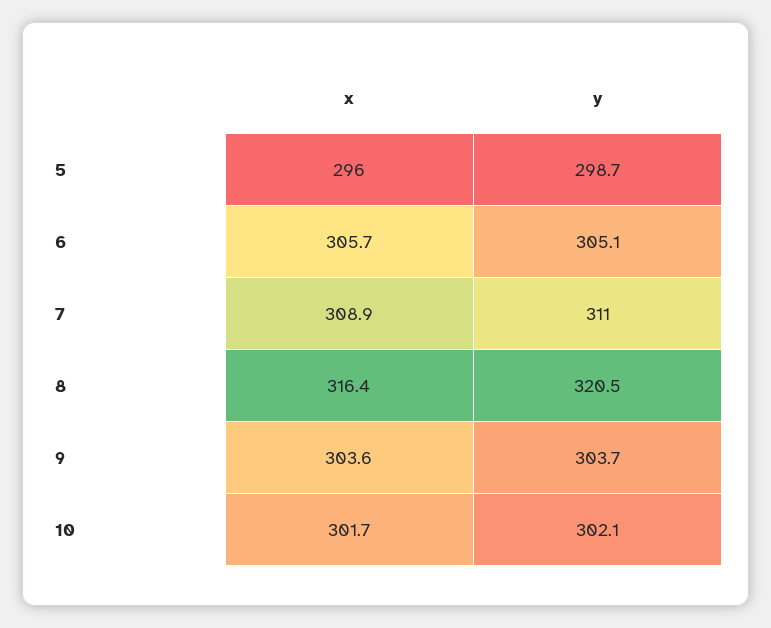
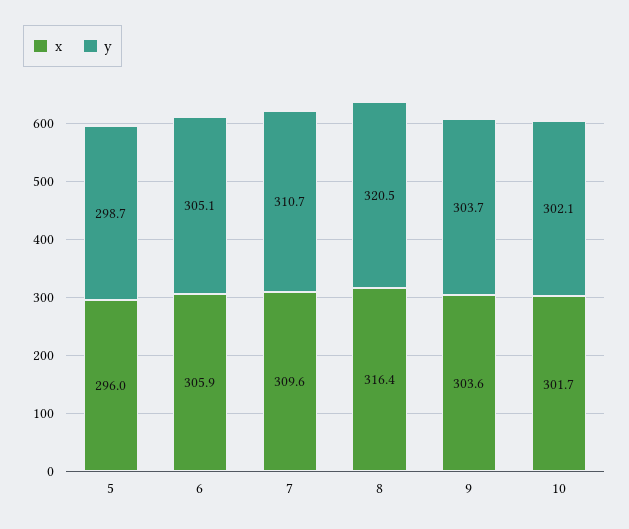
  {
    "x": {
      "5": 296,
-     "6": 305.7,
+     "6": 305.9,
-     "7": 308.9,
+     "7": 309.6,
      "8": 316.4,
      "9": 303.6,
      "10": 301.7
    },
    "y": {
      "5": 298.7,
      "6": 305.1,
-     "7": 311,
+     "7": 310.7,
      "8": 320.5,
      "9": 303.7,
      "10": 302.1
    }
  }

